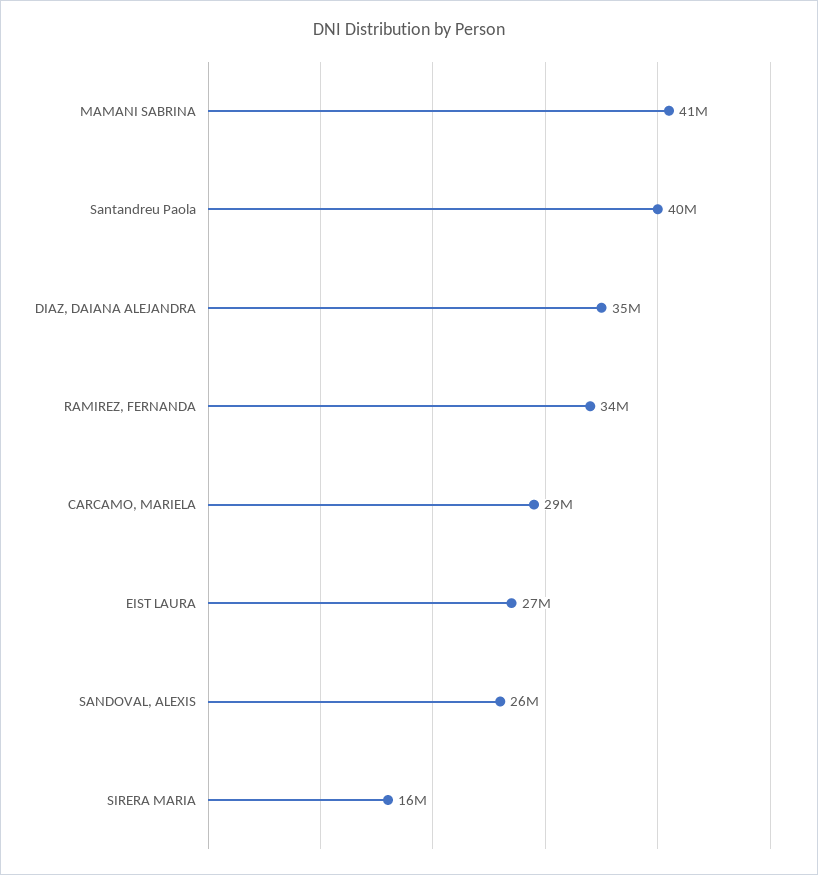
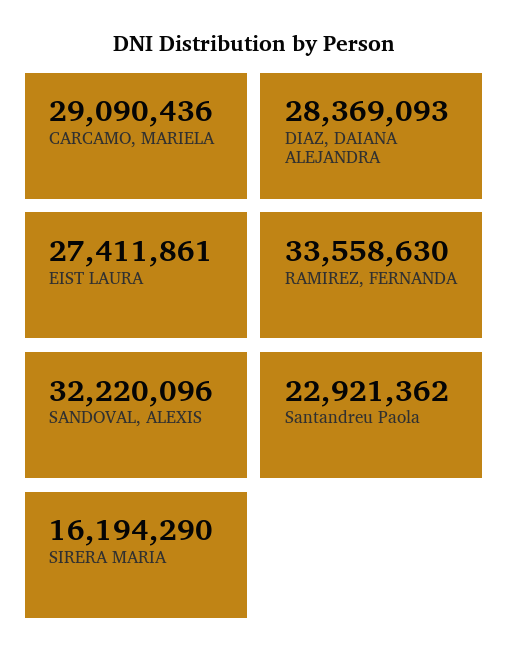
  {
-   "MAMANI SABRINA": 41000000,
-   "Santandreu Paola": 40000000,
+   "Santandreu Paola": 22921362,
-   "DIAZ, DAIANA ALEJANDRA": 35000000,
+   "DIAZ, DAIANA ALEJANDRA": 28369093,
    "RAMIREZ, FERNANDA": 33558630,
    "CARCAMO, MARIELA": 29090436,
    "EIST LAURA": 27411861,
-   "SANDOVAL, ALEXIS": 26000000,
+   "SANDOVAL, ALEXIS": 32220096,
    "SIRERA MARIA": 16194290
  }

